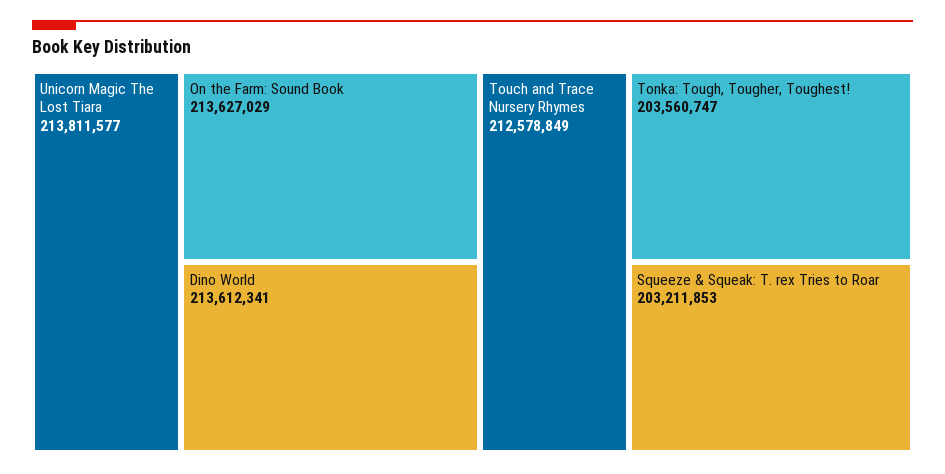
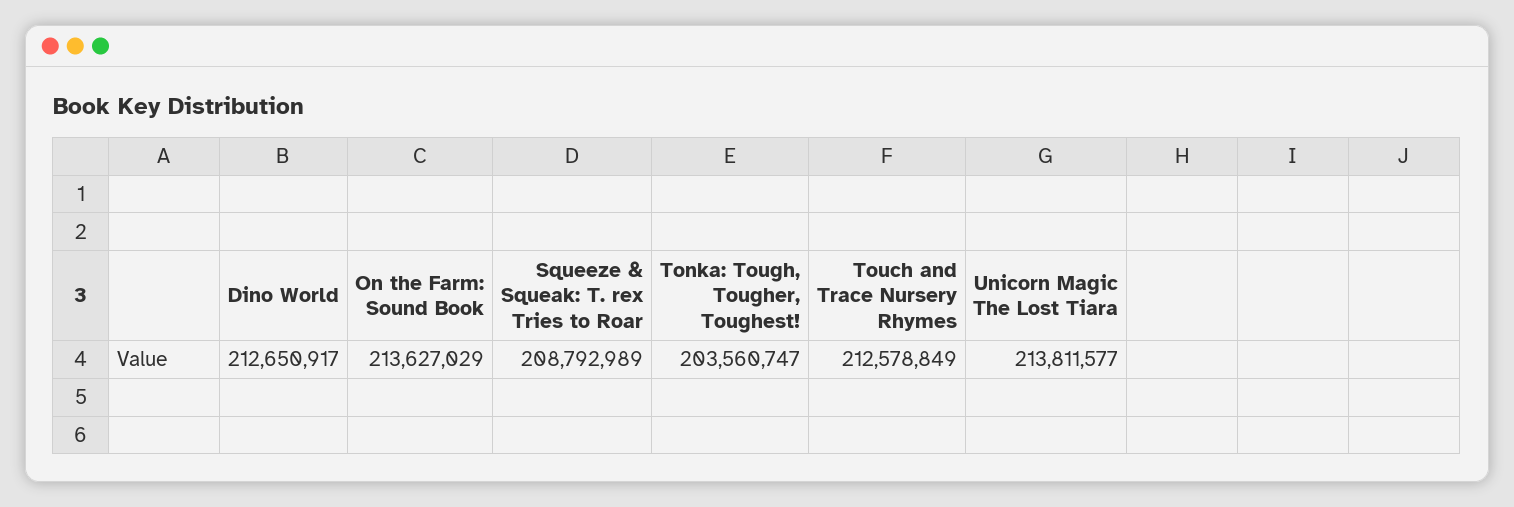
  {
    "Unicorn Magic The Lost Tiara": 213811577,
    "On the Farm: Sound Book": 213627029,
-   "Dino World": 213612341,
+   "Dino World": 212650917,
    "Touch and Trace Nursery Rhymes": 212578849,
    "Tonka: Tough, Tougher, Toughest!": 203560747,
-   "Squeeze & Squeak: T. rex Tries to Roar": 203211853
+   "Squeeze & Squeak: T. rex Tries to Roar": 208792989
  }

